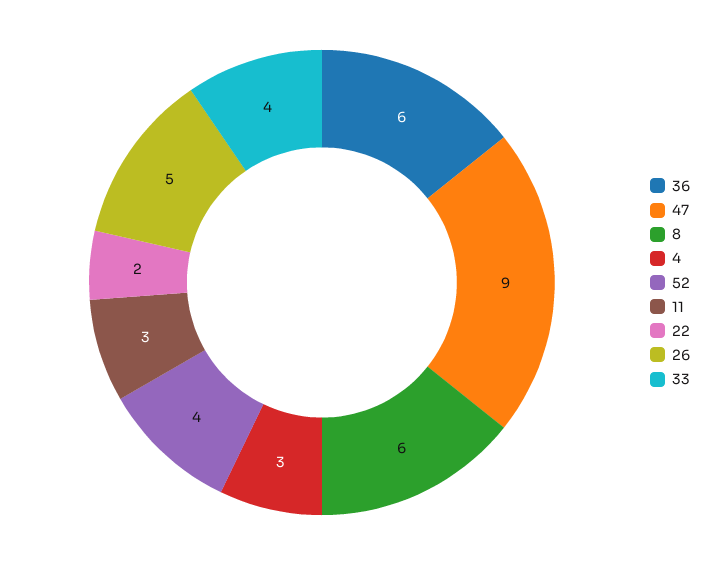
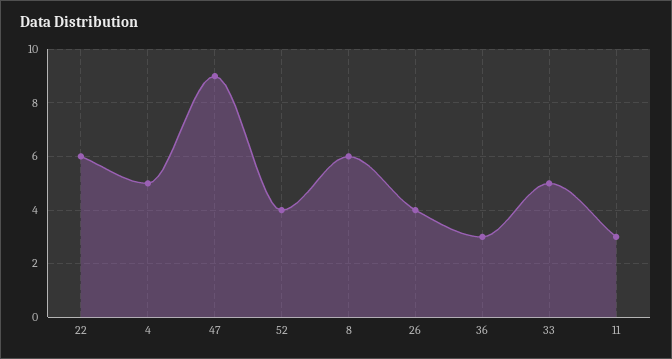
  {
-   "36": 6,
+   "36": 3,
    "47": 9,
    "8": 6,
-   "4": 3,
+   "4": 5,
    "52": 4,
    "11": 3,
-   "22": 2,
+   "22": 6,
-   "26": 5,
+   "26": 4,
-   "33": 4
+   "33": 5
  }

